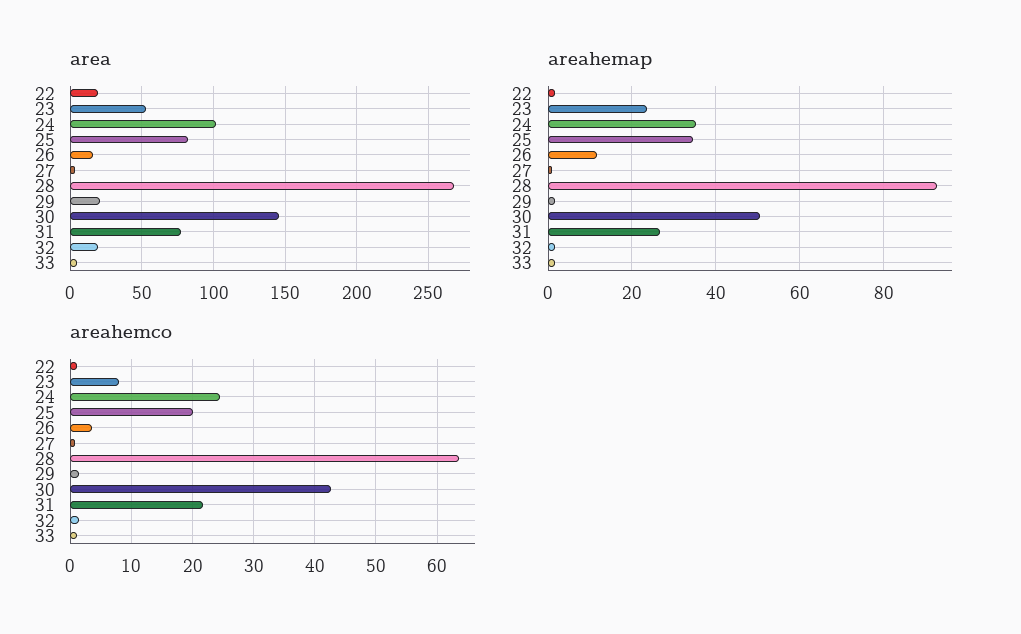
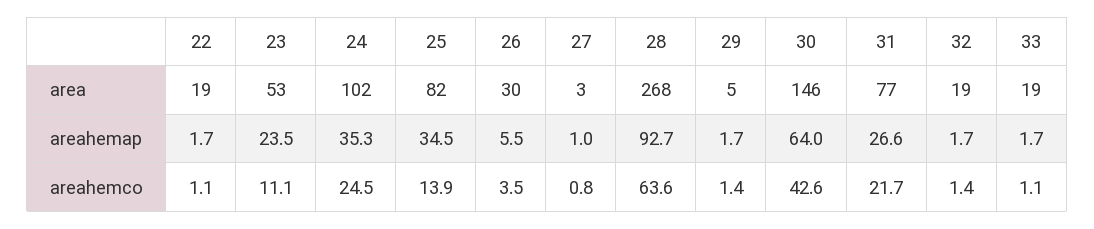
  {
    "area": {
      "22": 19,
      "23": 53,
      "24": 102,
      "25": 82,
-     "26": 15,
+     "26": 30,
      "27": 3,
      "28": 268,
-     "29": 20,
+     "29": 5,
      "30": 146,
      "31": 77,
      "32": 19,
-     "33": 5
+     "33": 19
    },
    "areahemap": {
      "22": 1.7,
      "23": 23.5,
      "24": 35.3,
      "25": 34.5,
-     "26": 12,
+     "26": 5.5,
      "27": 1,
      "28": 92.7,
      "29": 1.7,
-     "30": 50,
+     "30": 64,
      "31": 26.6,
      "32": 1.7,
      "33": 1.7
    },
    "areahemco": {
      "22": 1.1,
-     "23": 8,
+     "23": 11.1,
      "24": 24.5,
-     "25": 20,
+     "25": 13.9,
      "26": 3.5,
      "27": 0.8,
      "28": 63.6,
      "29": 1.4,
      "30": 42.6,
      "31": 21.7,
      "32": 1.4,
      "33": 1.1
    }
  }

